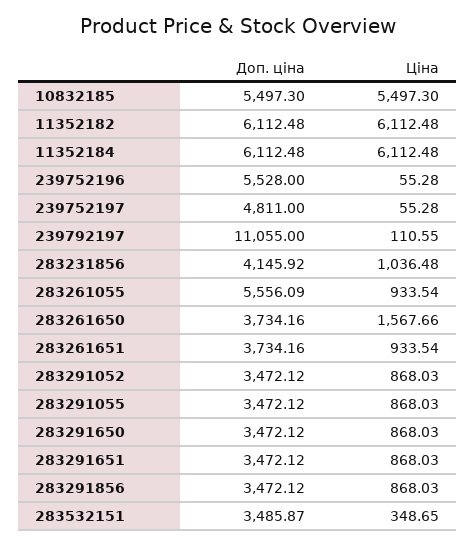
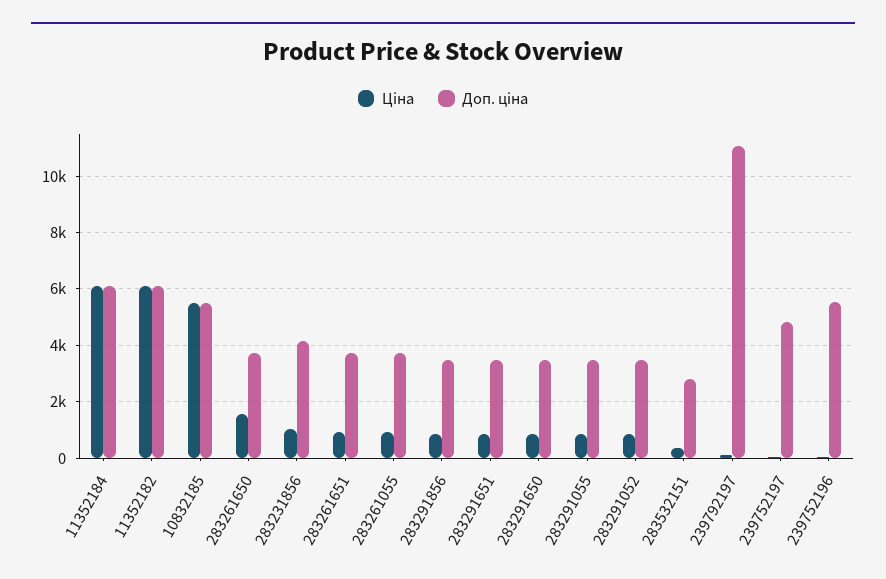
  {
    "Доп. ціна": {
      "10832185": 5497.3,
      "11352182": 6112.48,
      "11352184": 6112.48,
      "239752196": 5528,
      "239752197": 4811,
      "239792197": 11055,
      "283231856": 4145.92,
-     "283261055": 5556.09,
+     "283261055": 3750,
      "283261650": 3734.16,
      "283261651": 3734.16,
      "283291052": 3472.12,
      "283291055": 3472.12,
      "283291650": 3472.12,
      "283291651": 3472.12,
      "283291856": 3472.12,
-     "283532151": 3485.87
+     "283532151": 2750
    },
    "Ціна": {
      "10832185": 5497.3,
      "11352182": 6112.48,
      "11352184": 6112.48,
      "239752196": 55.28,
      "239752197": 55.28,
      "239792197": 110.55,
      "283231856": 1036.48,
      "283261055": 933.54,
      "283261650": 1567.66,
      "283261651": 933.54,
      "283291052": 868.03,
      "283291055": 868.03,
      "283291650": 868.03,
      "283291651": 868.03,
      "283291856": 868.03,
      "283532151": 348.65
    }
  }

